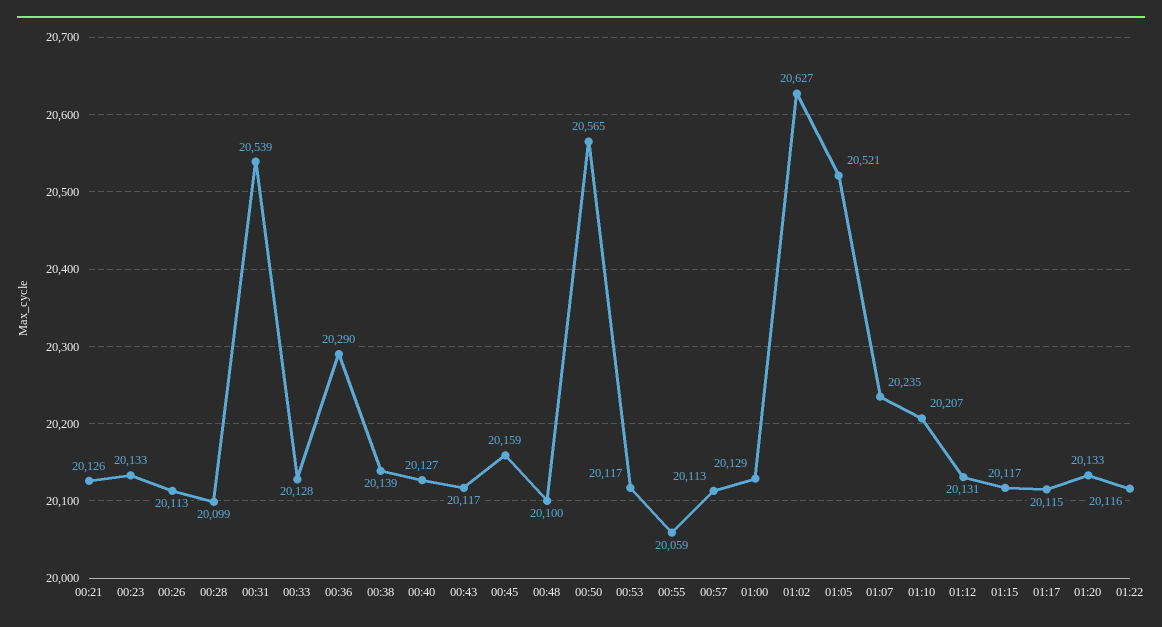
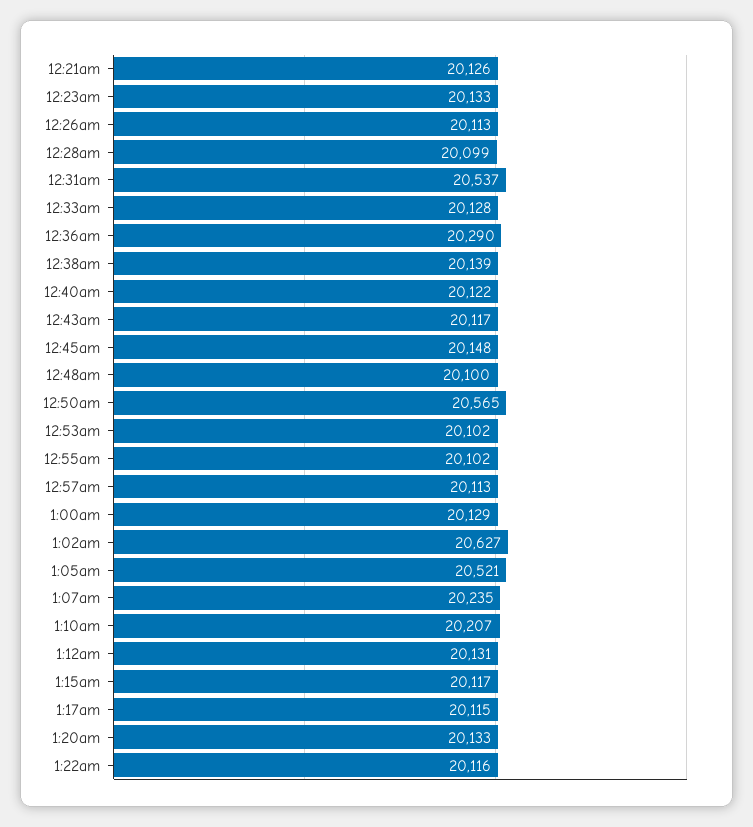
  {
    "00:21": 20126,
    "00:23": 20133,
    "00:26": 20113,
    "00:28": 20099,
-   "00:31": 20539,
+   "00:31": 20537,
    "00:33": 20128,
    "00:36": 20290,
    "00:38": 20139,
-   "00:40": 20127,
+   "00:40": 20122,
    "00:43": 20117,
-   "00:45": 20159,
+   "00:45": 20148,
    "00:48": 20100,
    "00:50": 20565,
-   "00:53": 20117,
+   "00:53": 20102,
-   "00:55": 20059,
+   "00:55": 20102,
    "00:57": 20113,
    "01:00": 20129,
    "01:02": 20627,
    "01:05": 20521,
    "01:07": 20235,
    "01:10": 20207,
    "01:12": 20131,
    "01:15": 20117,
    "01:17": 20115,
    "01:20": 20133,
    "01:22": 20116
  }

